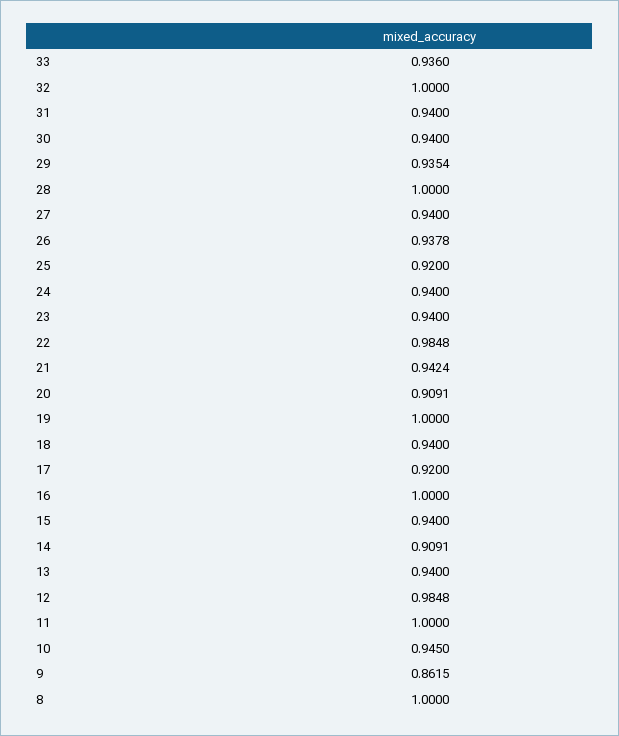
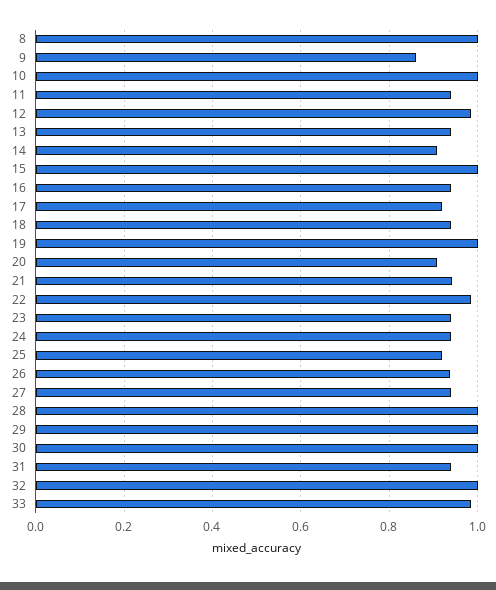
  {
-   "33": 0.936,
+   "33": 0.98,
    "32": 1,
    "31": 0.94,
-   "30": 0.94,
+   "30": 1,
-   "29": 0.9354,
+   "29": 1,
    "28": 1,
    "27": 0.94,
    "26": 0.9378,
    "25": 0.92,
    "24": 0.94,
    "23": 0.94,
    "22": 0.9848,
    "21": 0.9424,
    "20": 0.9091,
    "19": 1,
    "18": 0.94,
    "17": 0.92,
-   "16": 1,
+   "16": 0.94,
-   "15": 0.94,
+   "15": 1,
    "14": 0.9091,
    "13": 0.94,
    "12": 0.9848,
-   "11": 1,
+   "11": 0.94,
-   "10": 0.945,
+   "10": 1,
    "9": 0.8615,
    "8": 1
  }

